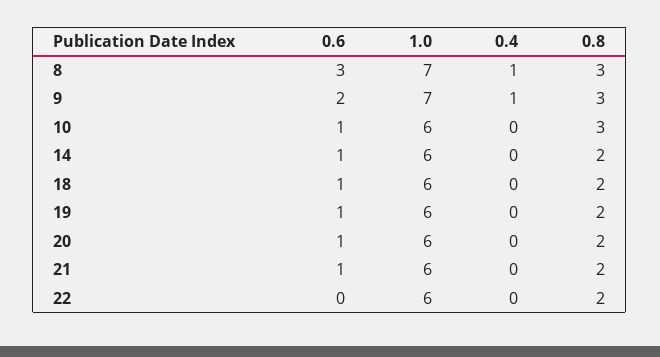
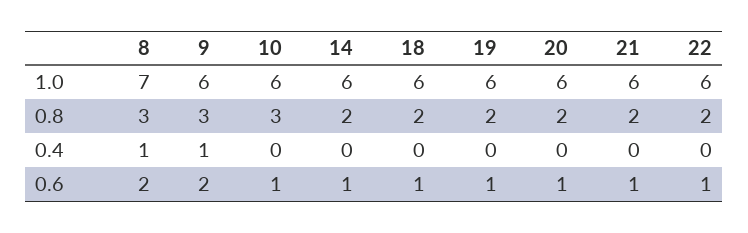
  {
    "0.6": {
-     "8": 3,
+     "8": 2,
      "9": 2,
      "10": 1,
      "14": 1,
      "18": 1,
      "19": 1,
      "20": 1,
      "21": 1,
-     "22": 0
+     "22": 1
    },
    "1.0": {
      "8": 7,
-     "9": 7,
+     "9": 6,
      "10": 6,
      "14": 6,
      "18": 6,
      "19": 6,
      "20": 6,
      "21": 6,
      "22": 6
    },
    "0.4": {
      "8": 1,
      "9": 1,
      "10": 0,
      "14": 0,
      "18": 0,
      "19": 0,
      "20": 0,
      "21": 0,
      "22": 0
    },
    "0.8": {
      "8": 3,
      "9": 3,
      "10": 3,
      "14": 2,
      "18": 2,
      "19": 2,
      "20": 2,
      "21": 2,
      "22": 2
    }
  }

